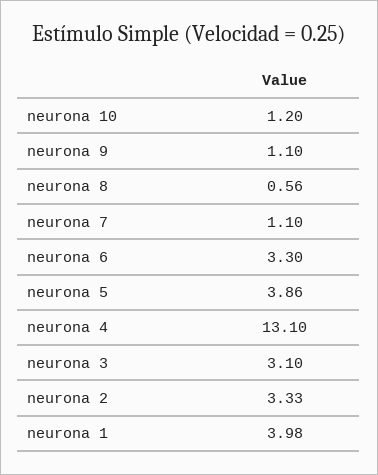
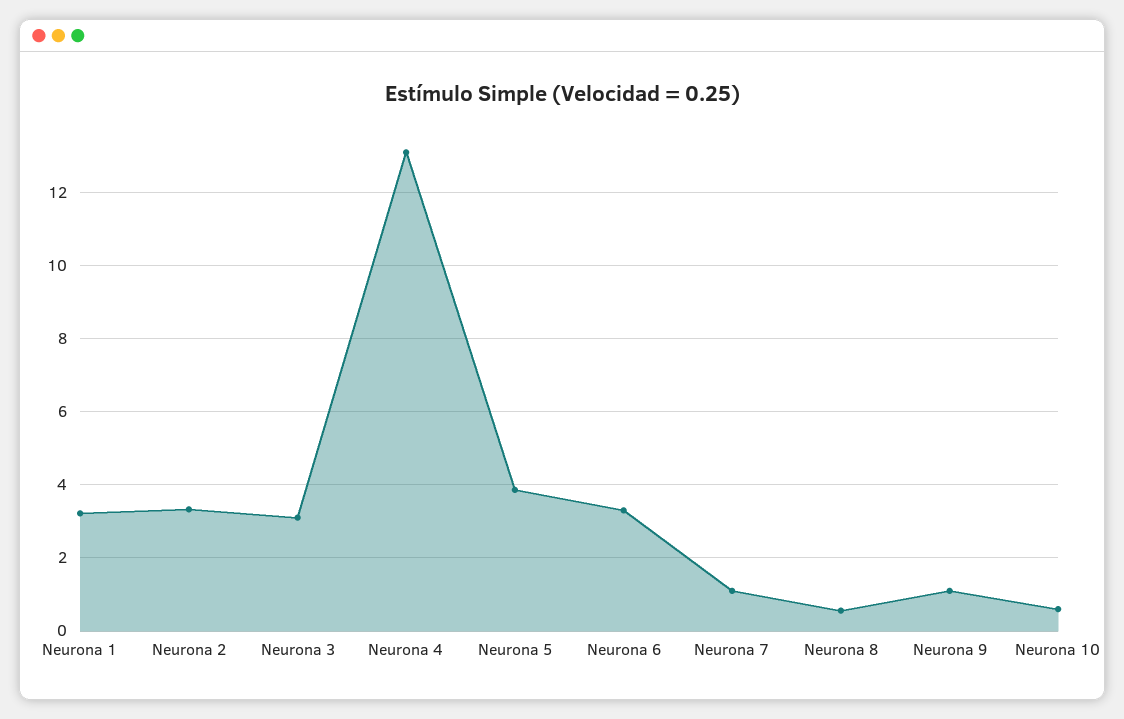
  {
-   "neurona 10": 1.2,
+   "neurona 10": 0.6,
    "neurona 9": 1.1,
    "neurona 8": 0.56,
    "neurona 7": 1.1,
    "neurona 6": 3.3,
    "neurona 5": 3.86,
    "neurona 4": 13.1,
    "neurona 3": 3.1,
    "neurona 2": 3.33,
-   "neurona 1": 3.98
+   "neurona 1": 3.2
  }

